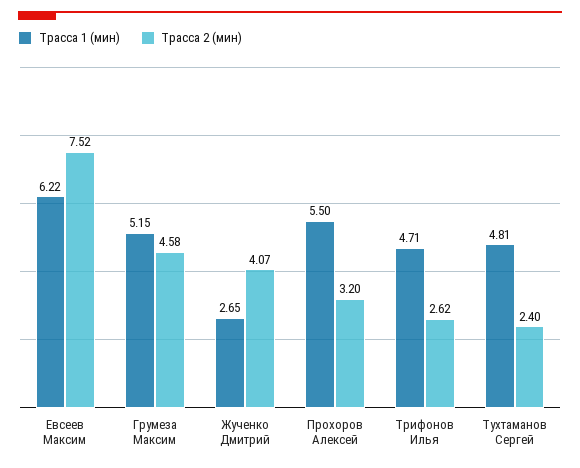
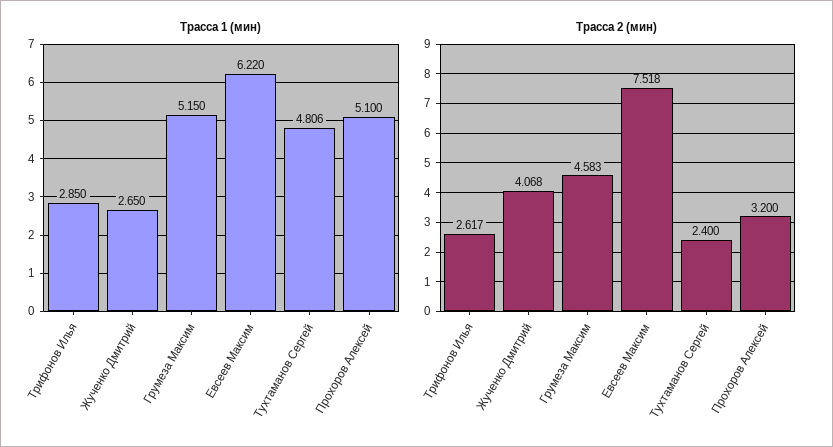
  {
    "Трасса 1 (мин)": {
      "Евсеев Максим": 6.22,
      "Грумеза Максим": 5.15,
      "Жученко Дмитрий": 2.65,
-     "Прохоров Алексей": 5.5,
+     "Прохоров Алексей": 5.1,
-     "Трифонов Илья": 4.71,
+     "Трифонов Илья": 2.85,
      "Тухтаманов Сергей": 4.806
    },
    "Трасса 2 (мин)": {
      "Евсеев Максим": 7.518,
      "Грумеза Максим": 4.583,
      "Жученко Дмитрий": 4.068,
      "Прохоров Алексей": 3.2,
      "Трифонов Илья": 2.617,
      "Тухтаманов Сергей": 2.4
    }
  }

